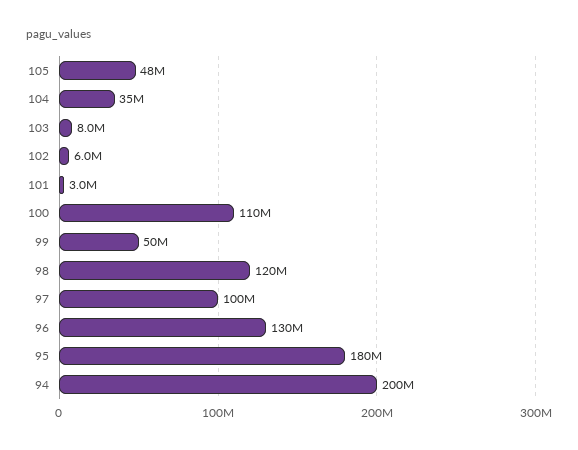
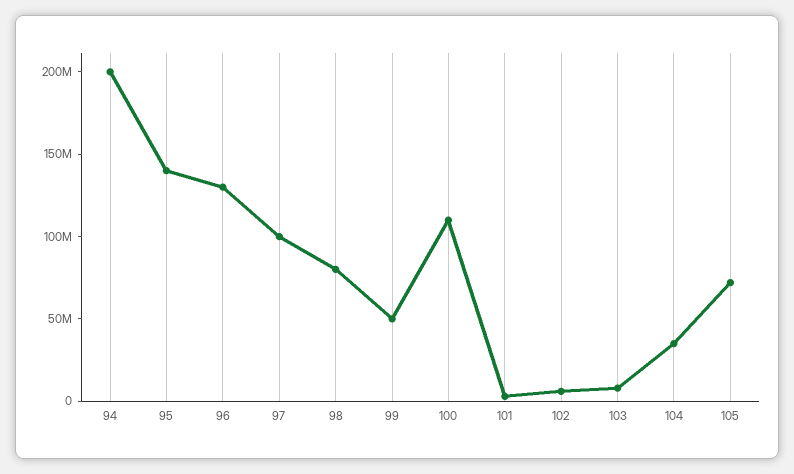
  {
-   "105": 48000000,
+   "105": 70000000,
    "104": 35000000,
    "103": 8000000,
    "102": 6000000,
    "101": 3000000,
    "100": 110000000,
    "99": 50000000,
-   "98": 120000000,
+   "98": 80000000,
    "97": 100000000,
    "96": 130000000,
-   "95": 180000000,
+   "95": 140000000,
    "94": 200000000
  }

